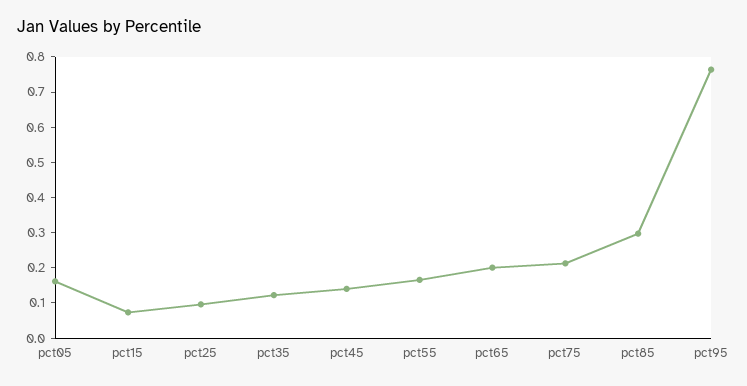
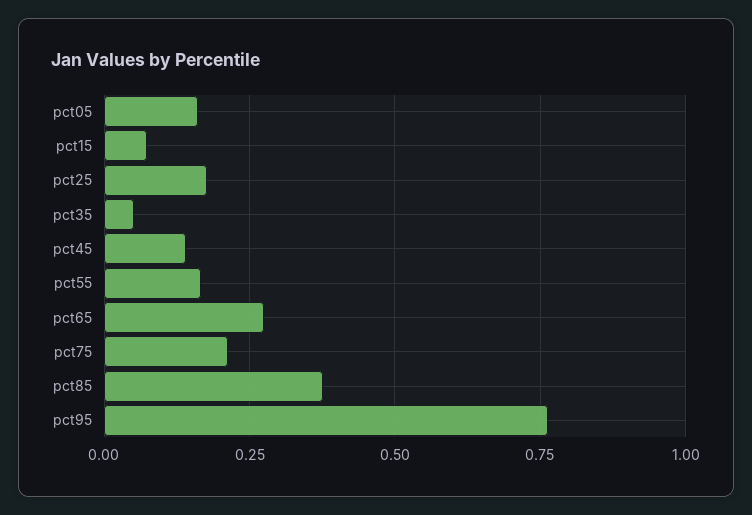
  {
    "pct05": 0.15,
    "pct15": 0.075,
-   "pct25": 0.1,
+   "pct25": 0.175,
-   "pct35": 0.125,
+   "pct35": 0.05,
    "pct45": 0.15,
    "pct55": 0.175,
-   "pct65": 0.2,
+   "pct65": 0.275,
    "pct75": 0.225,
-   "pct85": 0.3,
+   "pct85": 0.375,
    "pct95": 0.775
  }

